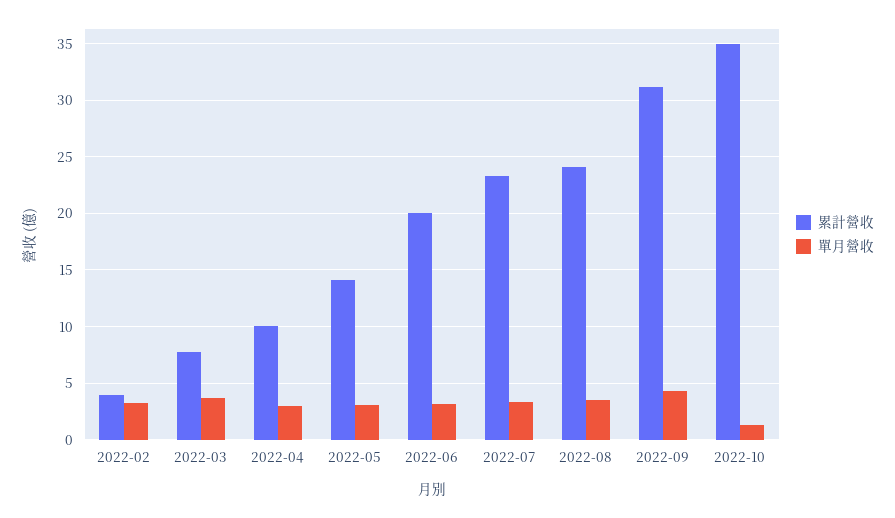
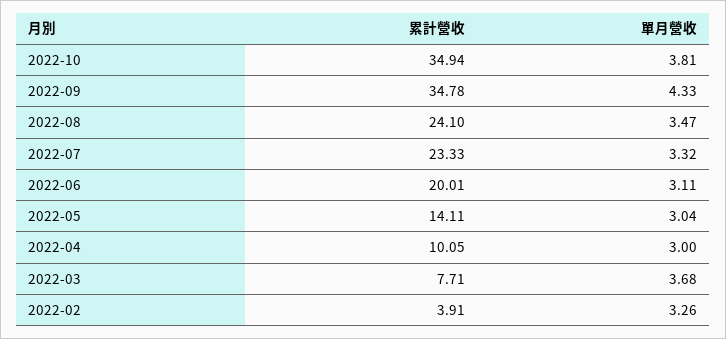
  {
    "累計營收": {
      "2022-02": 3.91,
      "2022-03": 7.71,
      "2022-04": 10.05,
      "2022-05": 14.11,
      "2022-06": 20.01,
      "2022-07": 23.33,
      "2022-08": 24.1,
-     "2022-09": 31,
+     "2022-09": 34.78,
      "2022-10": 34.94
    },
    "單月營收": {
      "2022-02": 3.26,
      "2022-03": 3.68,
      "2022-04": 3,
      "2022-05": 3.04,
      "2022-06": 3.11,
      "2022-07": 3.32,
      "2022-08": 3.47,
      "2022-09": 4.33,
-     "2022-10": 1
+     "2022-10": 3.81
    }
  }

